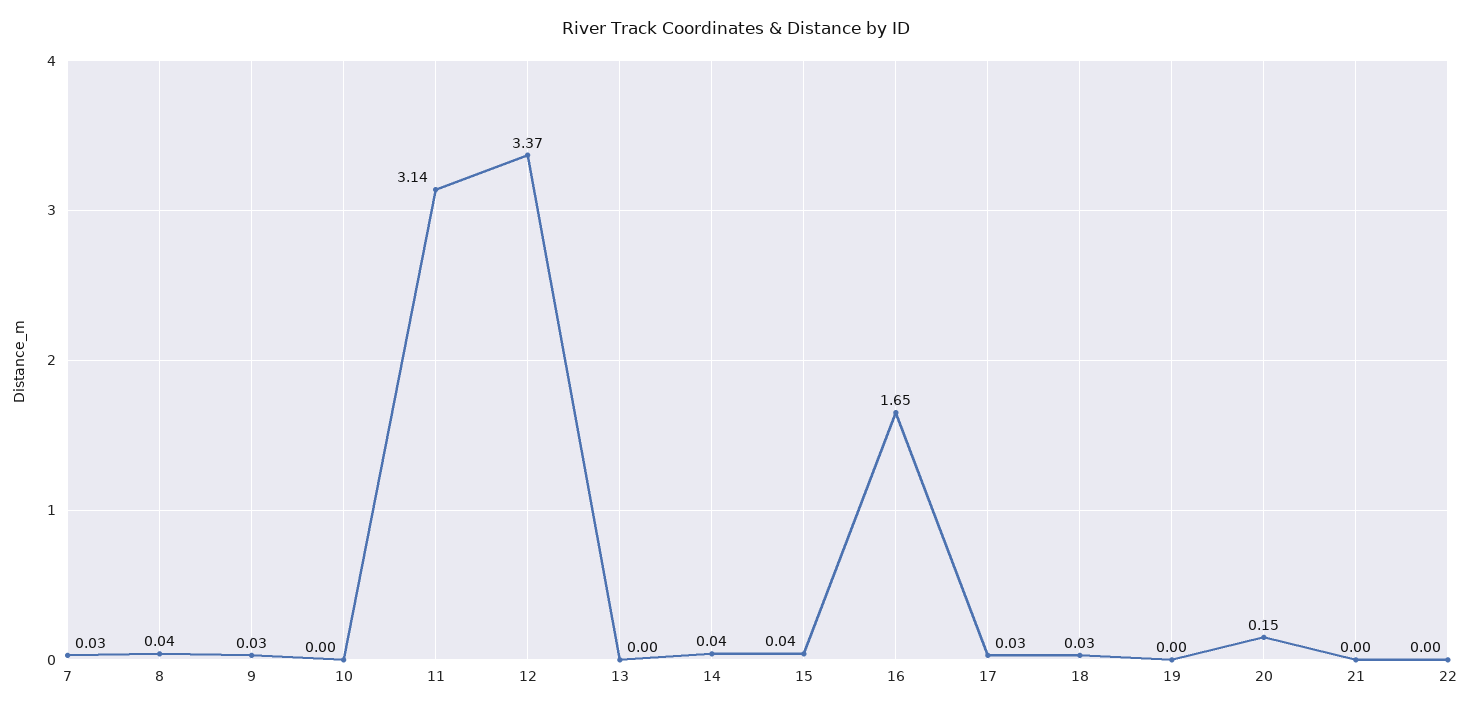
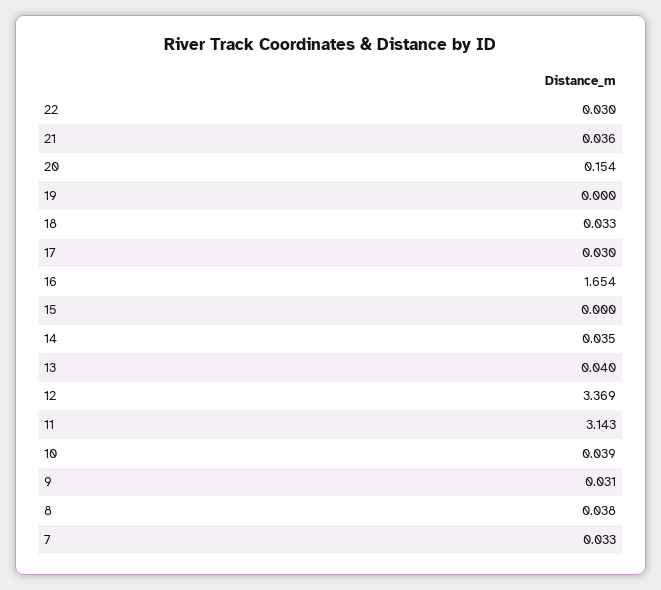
  {
    "7": 0.033,
    "8": 0.038,
    "9": 0.031,
-   "10": 0,
+   "10": 0.039,
    "11": 3.143,
    "12": 3.369,
-   "13": 0,
+   "13": 0.04,
    "14": 0.035,
-   "15": 0.04,
+   "15": 0,
    "16": 1.654,
    "17": 0.03,
    "18": 0.033,
    "19": 0,
    "20": 0.154,
-   "21": 0,
+   "21": 0.036,
-   "22": 0
+   "22": 0.03
  }

